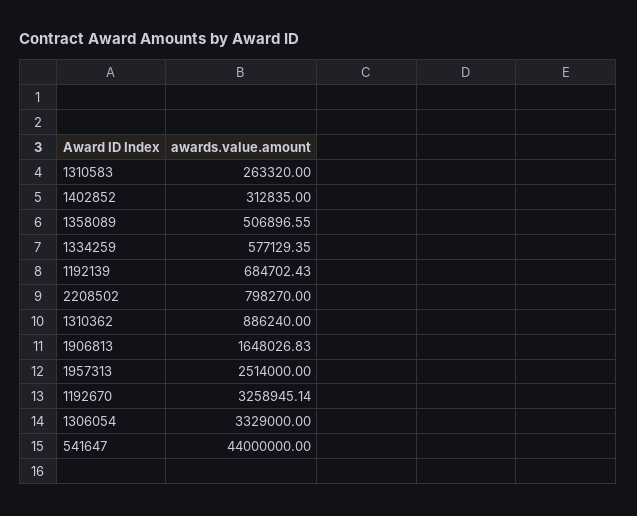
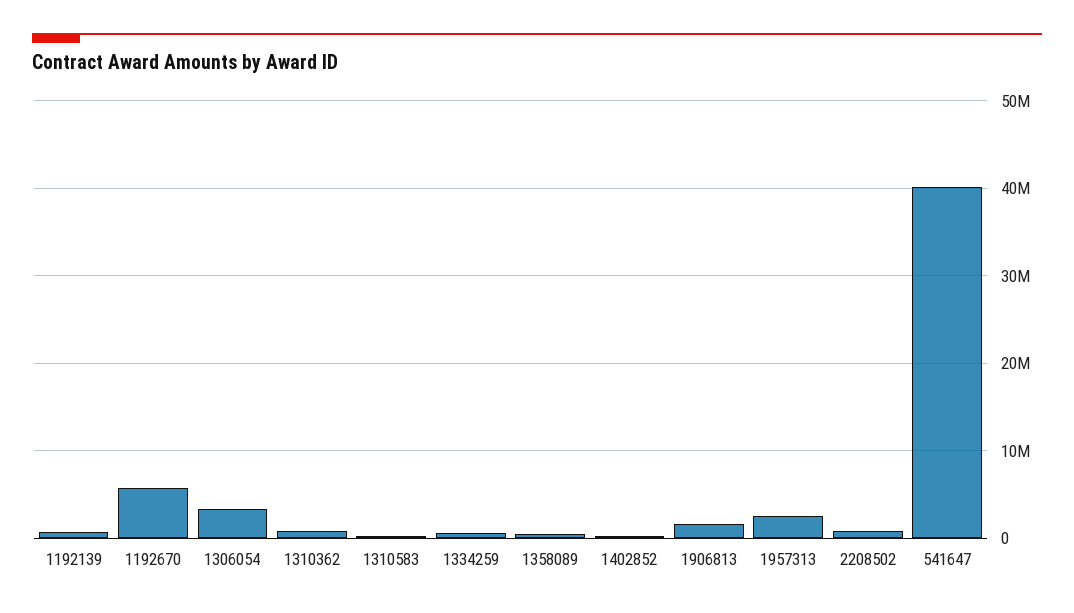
  {
    "1310583": 263320,
    "1402852": 312835,
    "1358089": 506896.55,
    "1334259": 577129.35,
    "1192139": 684702.43,
    "2208502": 798270,
    "1310362": 886240,
    "1906813": 1648026.83,
    "1957313": 2514000,
-   "1192670": 3258945.14,
+   "1192670": 6000000,
    "1306054": 3329000,
-   "541647": 44000000
+   "541647": 40000000
  }

